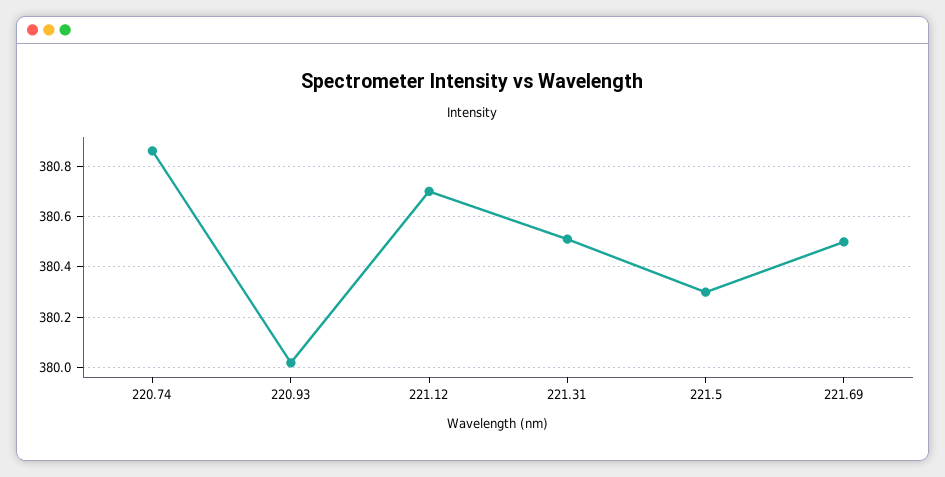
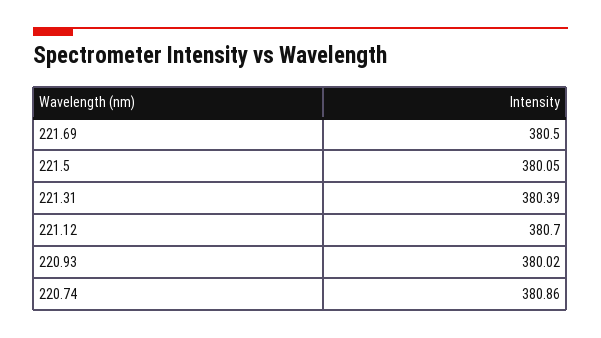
  {
    "220.74": 380.86,
    "220.93": 380.02,
    "221.12": 380.7,
-   "221.31": 380.5,
+   "221.31": 380.39,
-   "221.5": 380.3,
+   "221.5": 380.05,
    "221.69": 380.5
  }

